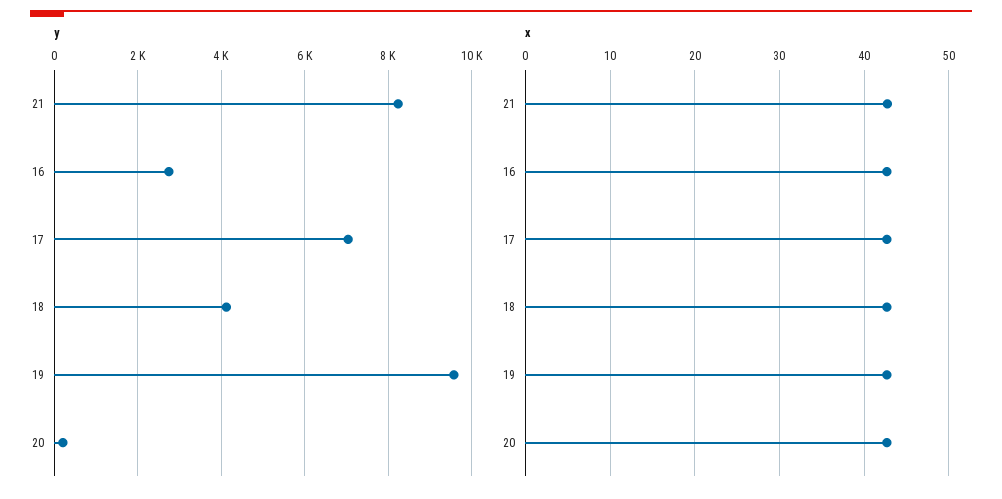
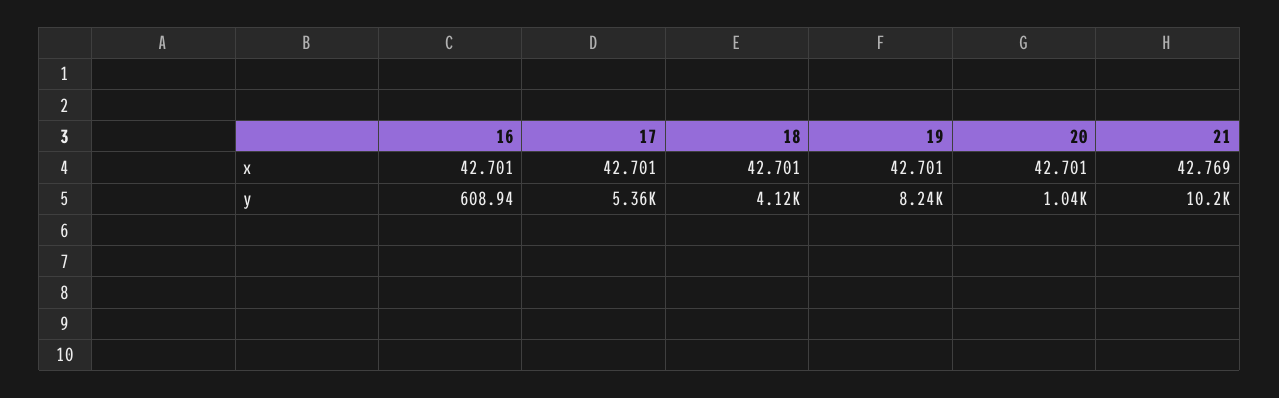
  {
    "y": {
-     "21": 8200,
+     "21": 10200,
-     "16": 2800,
+     "16": 608.94,
-     "17": 7000,
+     "17": 5360,
      "18": 4120,
-     "19": 9600,
+     "19": 8240,
-     "20": 200
+     "20": 1040
    },
    "x": {
      "21": 42.769,
      "16": 42.701,
      "17": 42.701,
      "18": 42.701,
      "19": 42.701,
      "20": 42.701
    }
  }

